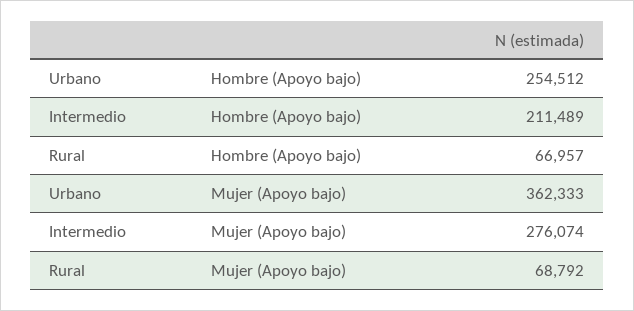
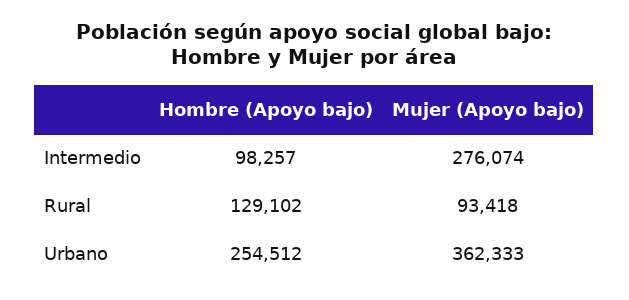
  {
    "Urbano": {
      "Hombre (Apoyo bajo)": 254512,
      "Mujer (Apoyo bajo)": 362333
    },
    "Intermedio": {
-     "Hombre (Apoyo bajo)": 211489,
+     "Hombre (Apoyo bajo)": 98257,
      "Mujer (Apoyo bajo)": 276074
    },
    "Rural": {
-     "Hombre (Apoyo bajo)": 66957,
+     "Hombre (Apoyo bajo)": 129102,
-     "Mujer (Apoyo bajo)": 68792
+     "Mujer (Apoyo bajo)": 93418
    }
  }

